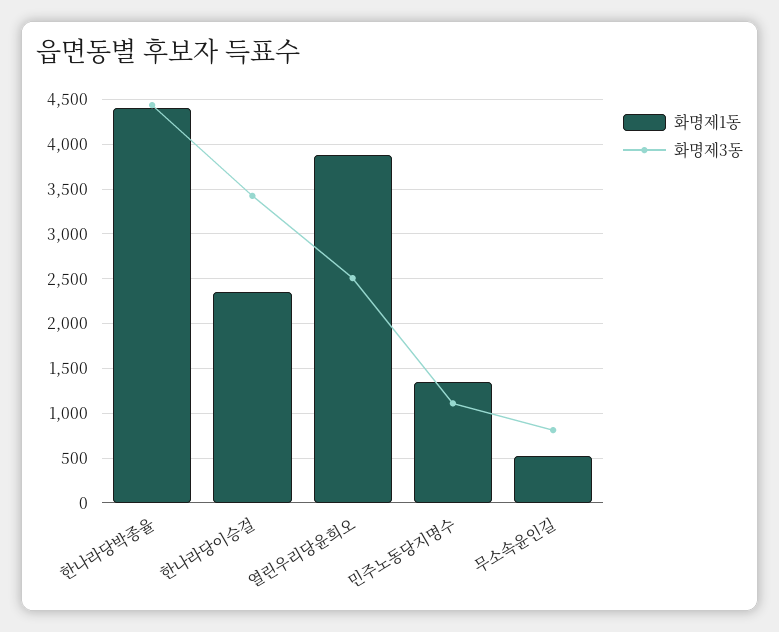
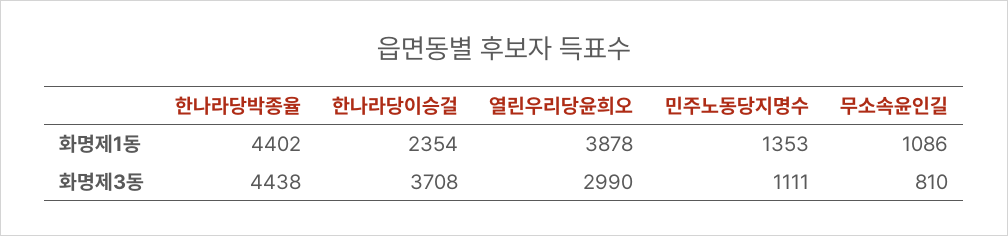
  {
    "화명제1동": {
      "한나라당박종율": 4402,
      "한나라당이승걸": 2354,
      "열린우리당윤희오": 3878,
      "민주노동당지명수": 1353,
-     "무소속윤인길": 500
+     "무소속윤인길": 1086
    },
    "화명제3동": {
      "한나라당박종율": 4438,
-     "한나라당이승걸": 3400,
+     "한나라당이승걸": 3708,
-     "열린우리당윤희오": 2500,
+     "열린우리당윤희오": 2990,
      "민주노동당지명수": 1111,
      "무소속윤인길": 810
    }
  }

